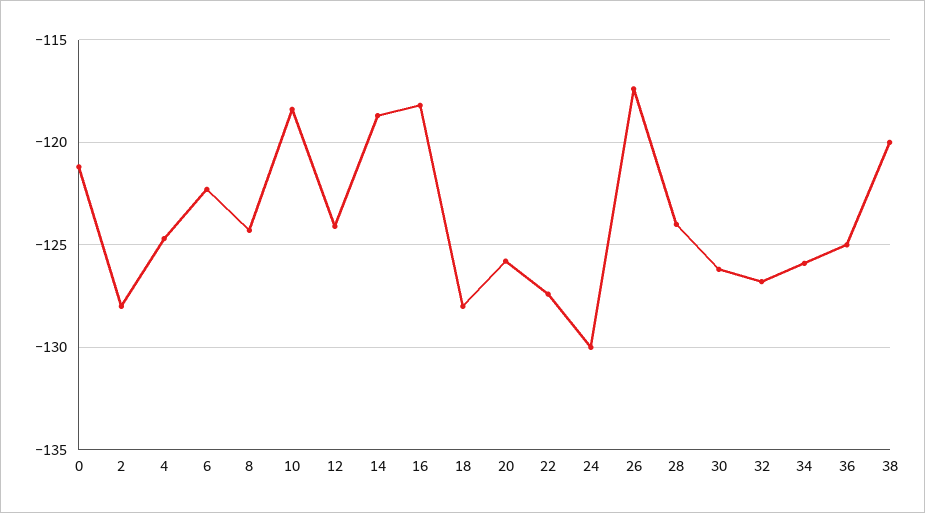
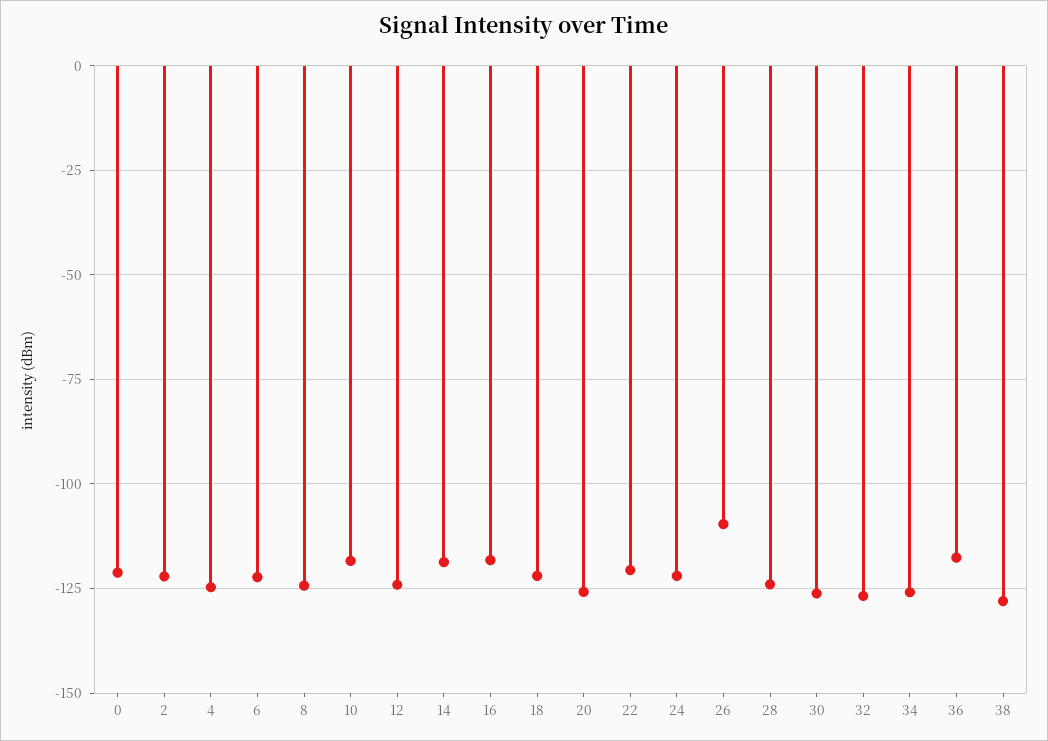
  {
    "0": -121,
-   "2": -128,
+   "2": -122.5,
    "4": -124.5,
    "6": -122.5,
    "8": -124.5,
    "10": -118.5,
    "12": -124,
    "14": -118.5,
    "16": -118,
-   "18": -128,
+   "18": -122.5,
    "20": -126,
-   "22": -127.5,
+   "22": -120,
-   "24": -130,
+   "24": -122.5,
-   "26": -117.5,
+   "26": -110,
    "28": -124,
    "30": -126,
    "32": -127,
    "34": -126,
-   "36": -125,
+   "36": -117.5,
-   "38": -120
+   "38": -127.5
  }

